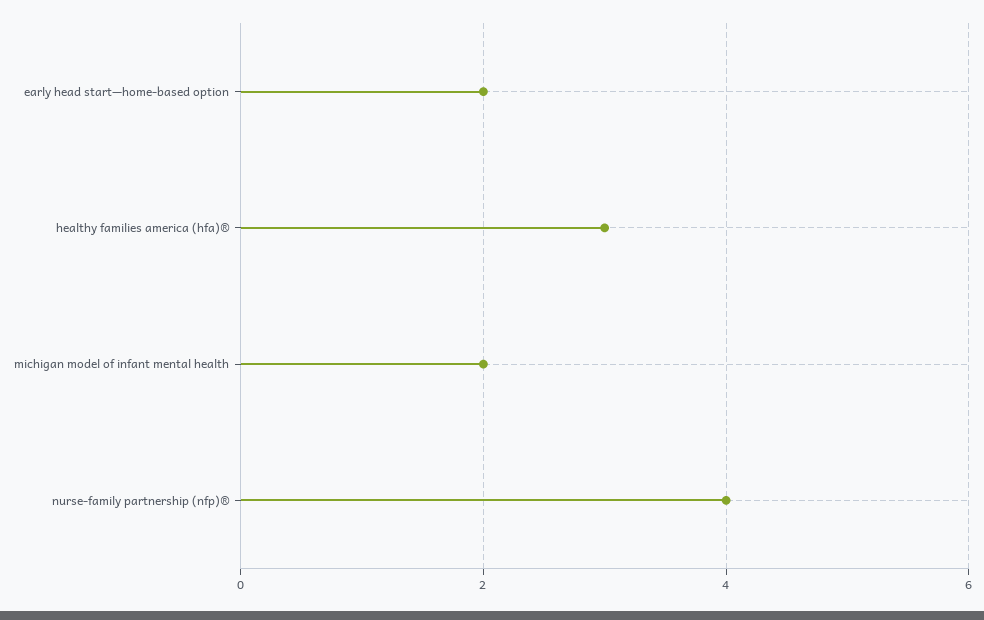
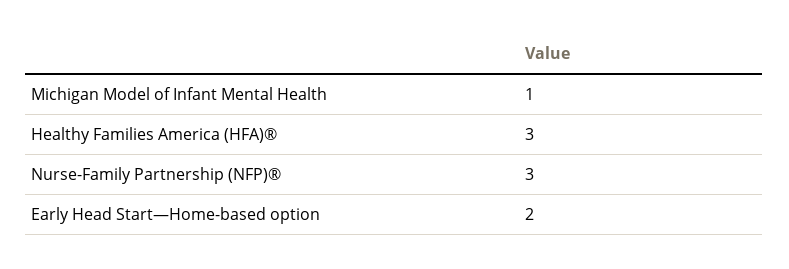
  {
    "early head start—home-based option": 2,
    "healthy families america (hfa)®": 3,
-   "michigan model of infant mental health": 2,
+   "michigan model of infant mental health": 1,
-   "nurse-family partnership (nfp)®": 4
+   "nurse-family partnership (nfp)®": 3
  }

